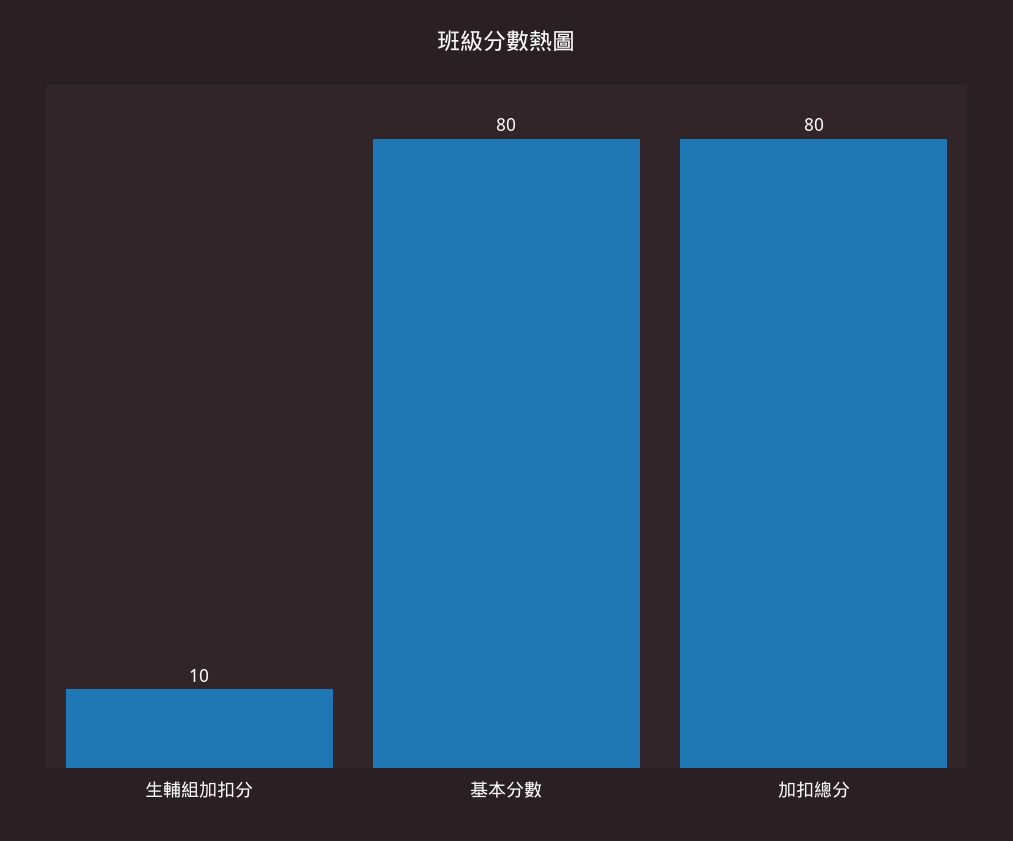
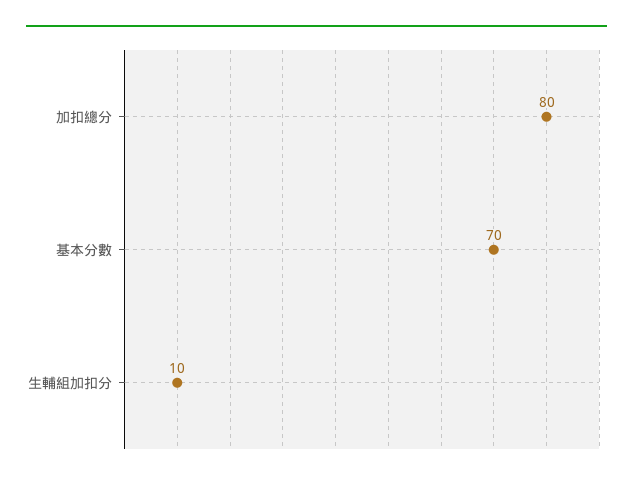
  {
    "生輔組加扣分": 10,
-   "基本分數": 80,
+   "基本分數": 70,
    "加扣總分": 80
  }

